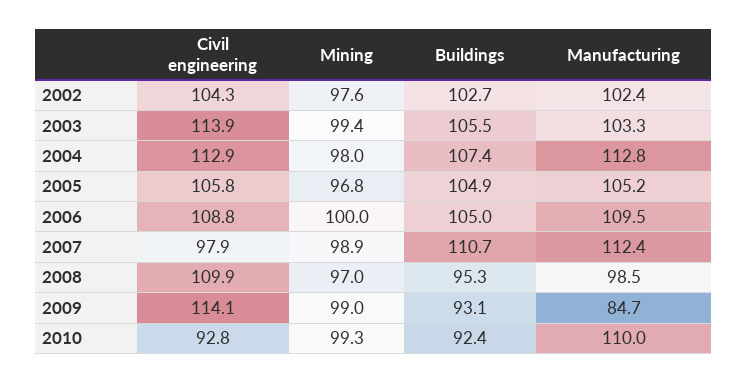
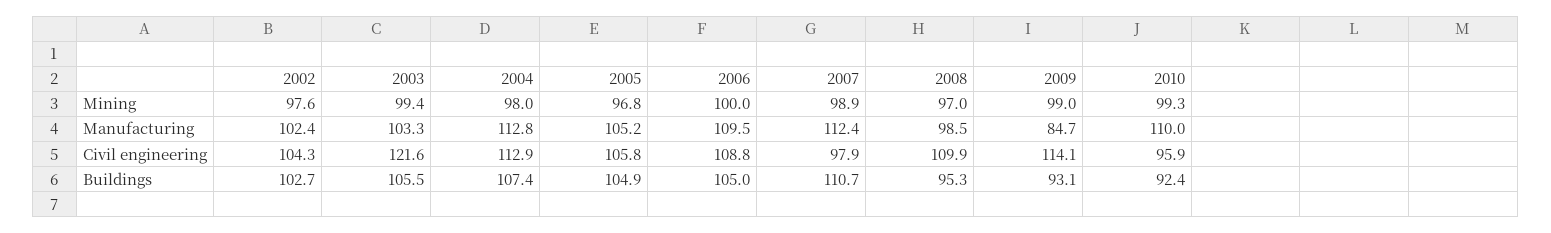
  {
    "Civil engineering": {
      "2002": 104.3,
-     "2003": 113.9,
+     "2003": 121.6,
      "2004": 112.9,
      "2005": 105.8,
      "2006": 108.8,
      "2007": 97.9,
      "2008": 109.9,
      "2009": 114.1,
-     "2010": 92.8
+     "2010": 95.9
    },
    "Mining": {
      "2002": 97.6,
      "2003": 99.4,
      "2004": 98,
      "2005": 96.8,
      "2006": 100,
      "2007": 98.9,
      "2008": 97,
      "2009": 99,
      "2010": 99.3
    },
    "Buildings": {
      "2002": 102.7,
      "2003": 105.5,
      "2004": 107.4,
      "2005": 104.9,
      "2006": 105,
      "2007": 110.7,
      "2008": 95.3,
      "2009": 93.1,
      "2010": 92.4
    },
    "Manufacturing": {
      "2002": 102.4,
      "2003": 103.3,
      "2004": 112.8,
      "2005": 105.2,
      "2006": 109.5,
      "2007": 112.4,
      "2008": 98.5,
      "2009": 84.7,
      "2010": 110
    }
  }

